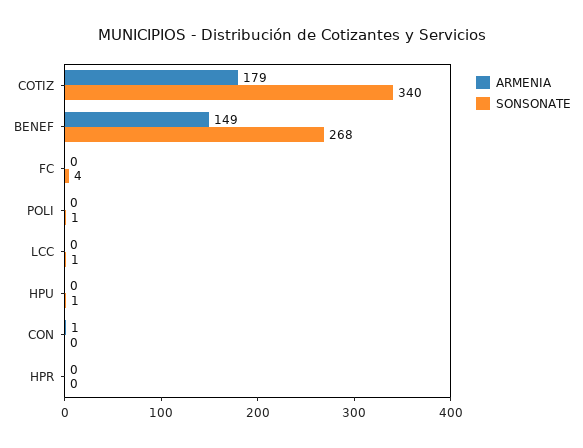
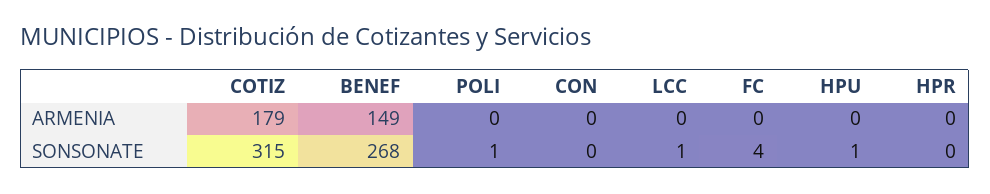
  {
    "ARMENIA": {
      "COTIZ": 179,
      "BENEF": 149,
      "FC": 0,
      "POLI": 0,
      "LCC": 0,
      "HPU": 0,
-     "CON": 1,
+     "CON": 0,
      "HPR": 0
    },
    "SONSONATE": {
-     "COTIZ": 340,
+     "COTIZ": 315,
      "BENEF": 268,
      "FC": 4,
      "POLI": 1,
      "LCC": 1,
      "HPU": 1,
      "CON": 0,
      "HPR": 0
    }
  }

